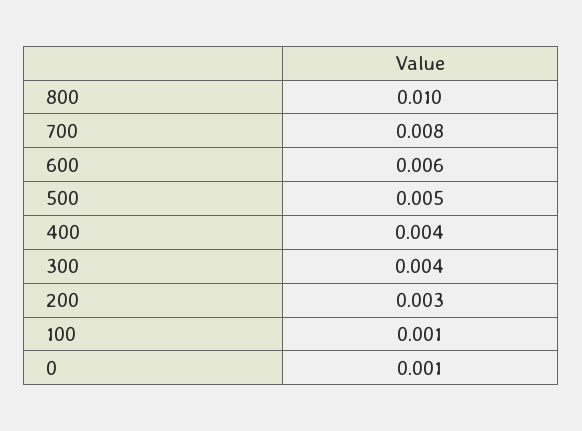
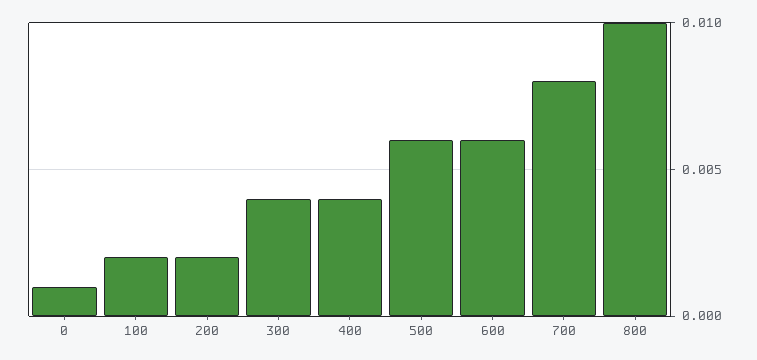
  {
    "800": 0.01,
    "700": 0.008,
    "600": 0.006,
-   "500": 0.005,
+   "500": 0.006,
    "400": 0.004,
    "300": 0.004,
-   "200": 0.003,
+   "200": 0.002,
-   "100": 0.001,
+   "100": 0.002,
    "0": 0.001
  }

